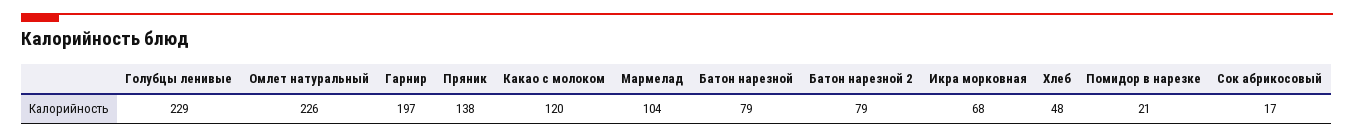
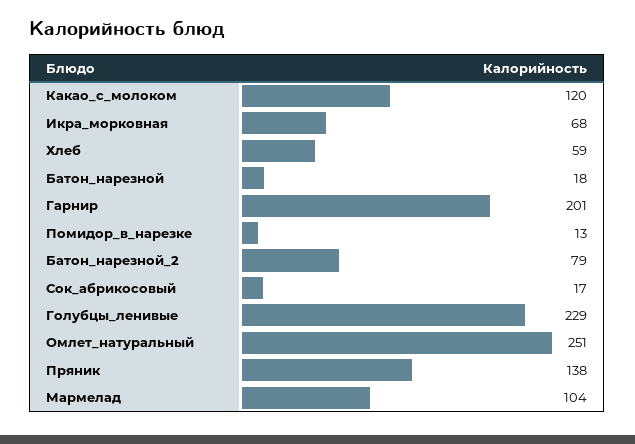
  {
    "Голубцы ленивые": 229,
-   "Омлет натуральный": 226,
+   "Омлет натуральный": 251,
-   "Гарнир": 197,
+   "Гарнир": 201,
    "Пряник": 138,
    "Какао с молоком": 120,
    "Мармелад": 104,
-   "Батон нарезной": 79,
+   "Батон нарезной": 18,
    "Батон нарезной 2": 79,
    "Икра морковная": 68,
-   "Хлеб": 48,
+   "Хлеб": 59,
-   "Помидор в нарезке": 21,
+   "Помидор в нарезке": 13,
    "Сок абрикосовый": 17
  }

